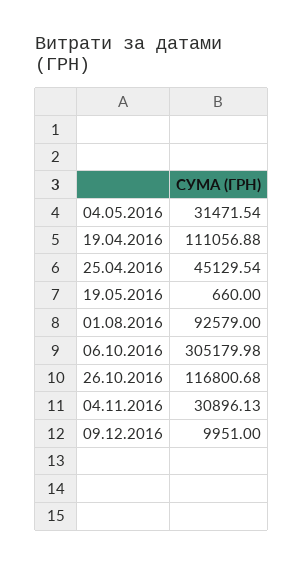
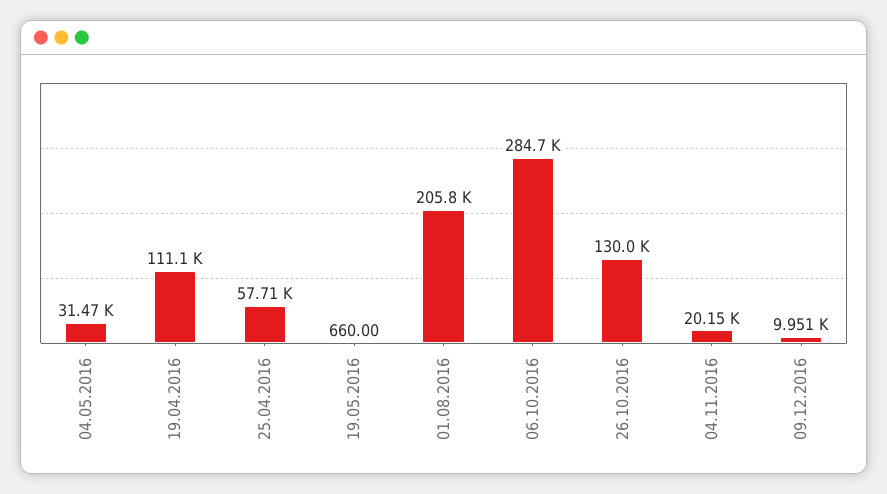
  {
    "04.05.2016": 31471.54,
    "19.04.2016": 111056.88,
-   "25.04.2016": 45129.54,
+   "25.04.2016": 57710,
    "19.05.2016": 660,
-   "01.08.2016": 92579,
+   "01.08.2016": 205800,
-   "06.10.2016": 305179.98,
+   "06.10.2016": 284700,
-   "26.10.2016": 116800.68,
+   "26.10.2016": 130000,
-   "04.11.2016": 30896.13,
+   "04.11.2016": 20150,
    "09.12.2016": 9951
  }

